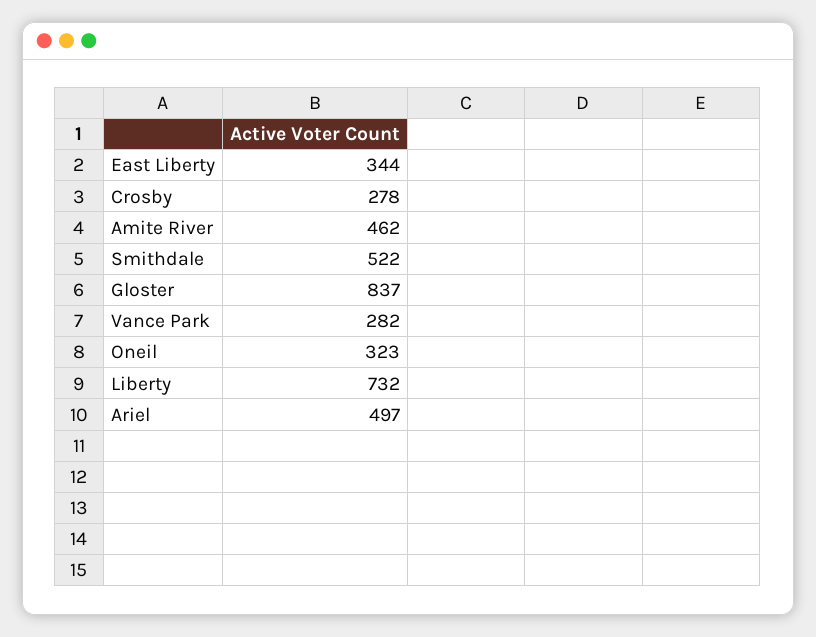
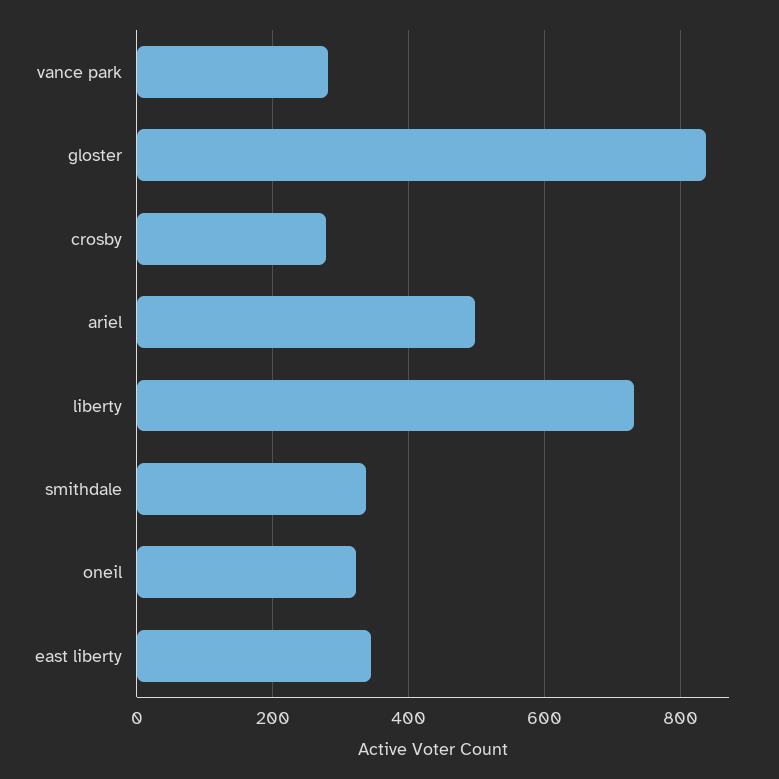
  {
    "East Liberty": 344,
    "Crosby": 278,
-   "Amite River": 462,
-   "Smithdale": 522,
+   "Smithdale": 340,
    "Gloster": 837,
    "Vance Park": 282,
    "Oneil": 323,
    "Liberty": 732,
    "Ariel": 497
  }

